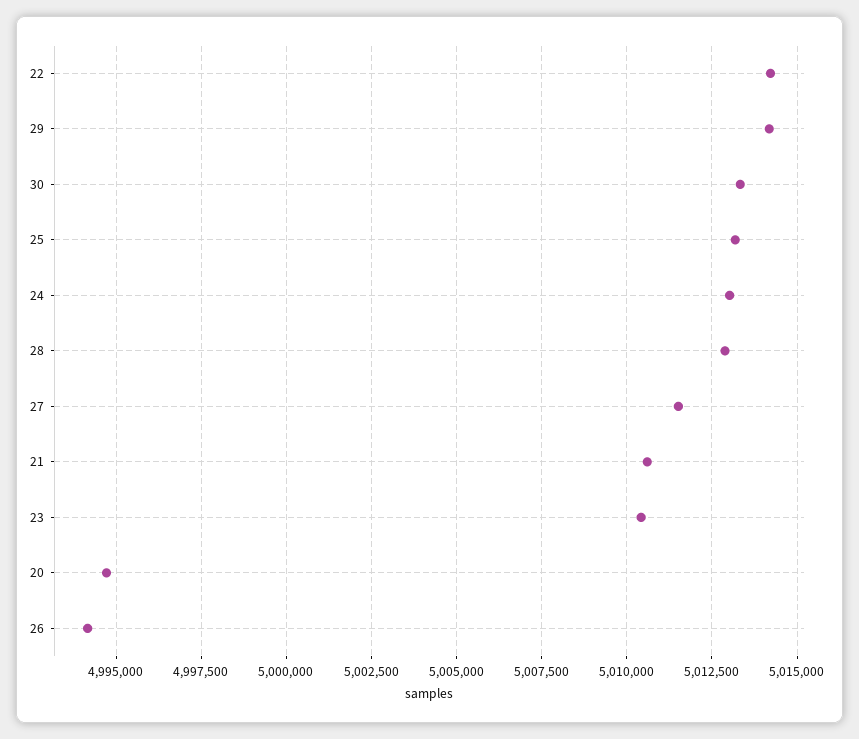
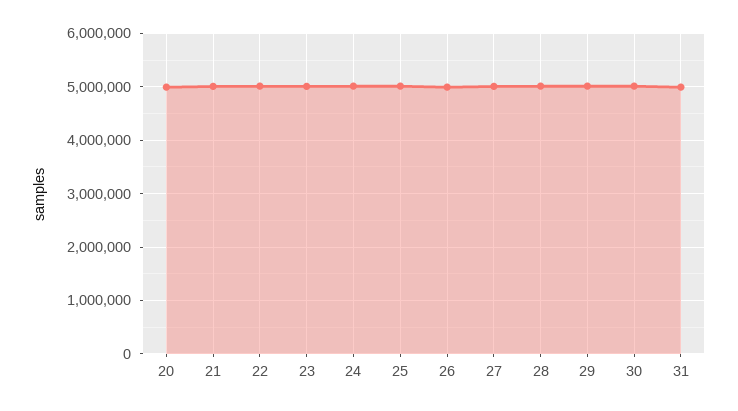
  {
    "22": 5014250,
    "29": 5014250,
    "30": 5013250,
    "25": 5013250,
    "24": 5013000,
    "28": 5013000,
    "27": 5011500,
    "21": 5010500,
    "23": 5010500,
    "20": 4994750,
-   "26": 4994250
+   "26": 4994250,
+   "31": 5000000
  }

